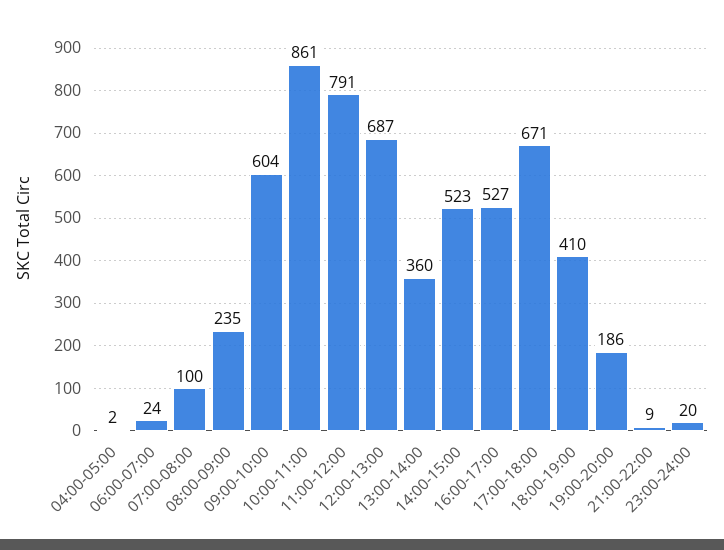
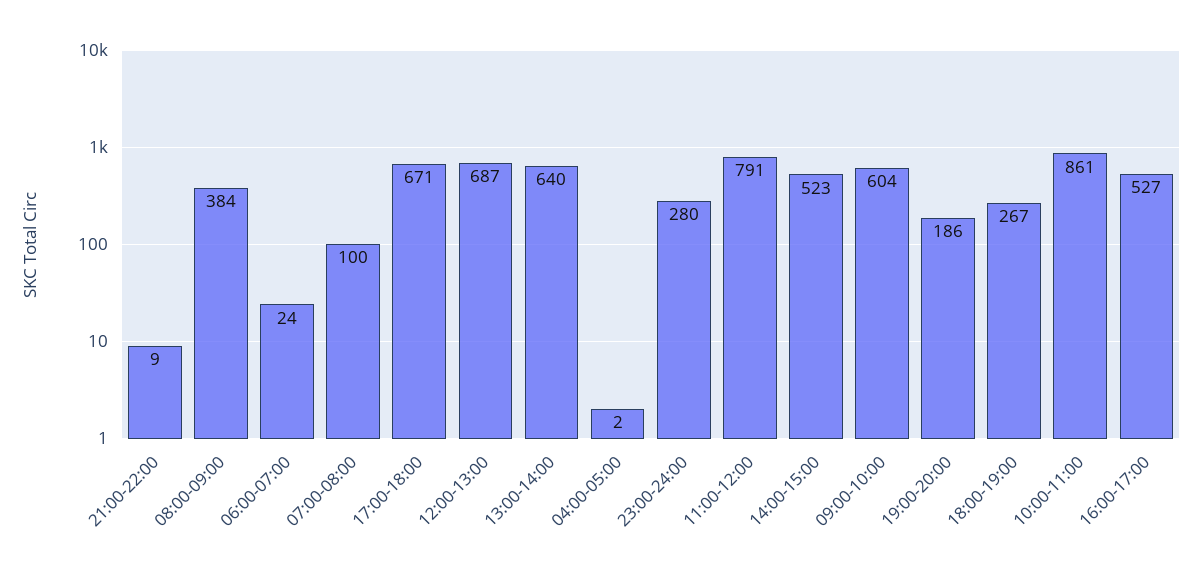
  {
    "04:00-05:00": 2,
    "06:00-07:00": 24,
    "07:00-08:00": 100,
-   "08:00-09:00": 235,
+   "08:00-09:00": 384,
    "09:00-10:00": 604,
    "10:00-11:00": 861,
    "11:00-12:00": 791,
    "12:00-13:00": 687,
-   "13:00-14:00": 360,
+   "13:00-14:00": 640,
    "14:00-15:00": 523,
    "16:00-17:00": 527,
    "17:00-18:00": 671,
-   "18:00-19:00": 410,
+   "18:00-19:00": 267,
    "19:00-20:00": 186,
    "21:00-22:00": 9,
-   "23:00-24:00": 20
+   "23:00-24:00": 280
  }

